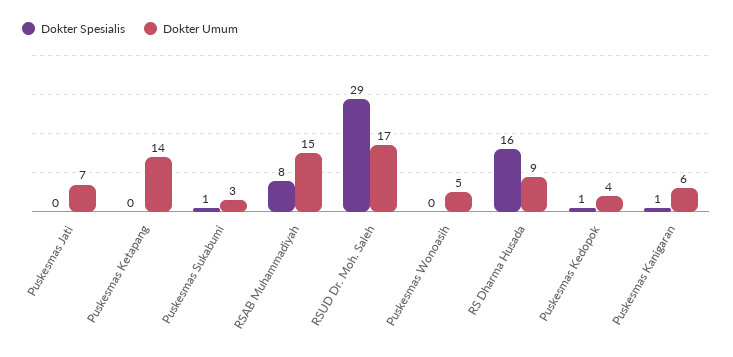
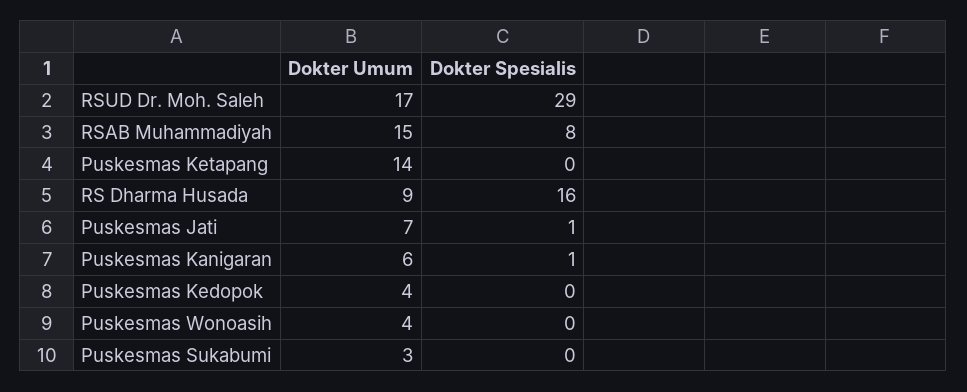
  {
    "Dokter Spesialis": {
-     "Puskesmas Jati": 0,
+     "Puskesmas Jati": 1,
      "Puskesmas Ketapang": 0,
-     "Puskesmas Sukabumi": 1,
+     "Puskesmas Sukabumi": 0,
      "RSAB Muhammadiyah": 8,
      "RSUD Dr. Moh. Saleh": 29,
      "Puskesmas Wonoasih": 0,
      "RS Dharma Husada": 16,
-     "Puskesmas Kedopok": 1,
+     "Puskesmas Kedopok": 0,
      "Puskesmas Kanigaran": 1
    },
    "Dokter Umum": {
      "Puskesmas Jati": 7,
      "Puskesmas Ketapang": 14,
      "Puskesmas Sukabumi": 3,
      "RSAB Muhammadiyah": 15,
      "RSUD Dr. Moh. Saleh": 17,
-     "Puskesmas Wonoasih": 5,
+     "Puskesmas Wonoasih": 4,
      "RS Dharma Husada": 9,
      "Puskesmas Kedopok": 4,
      "Puskesmas Kanigaran": 6
    }
  }

